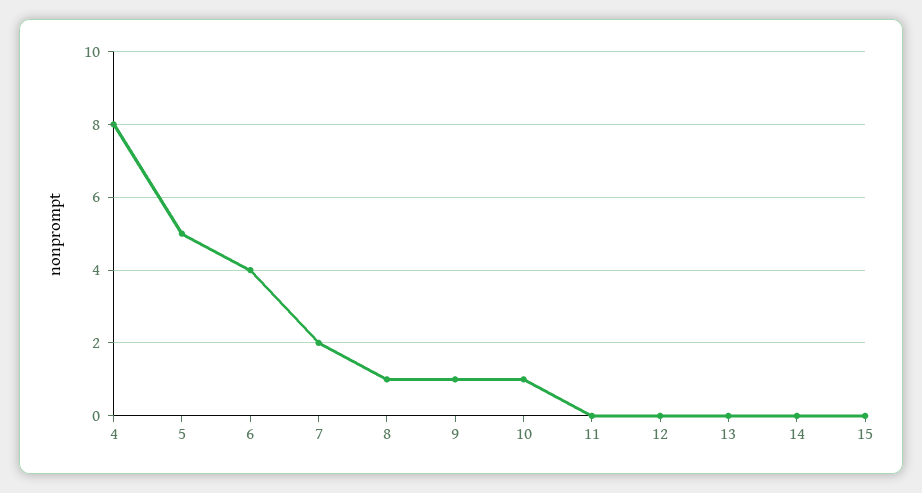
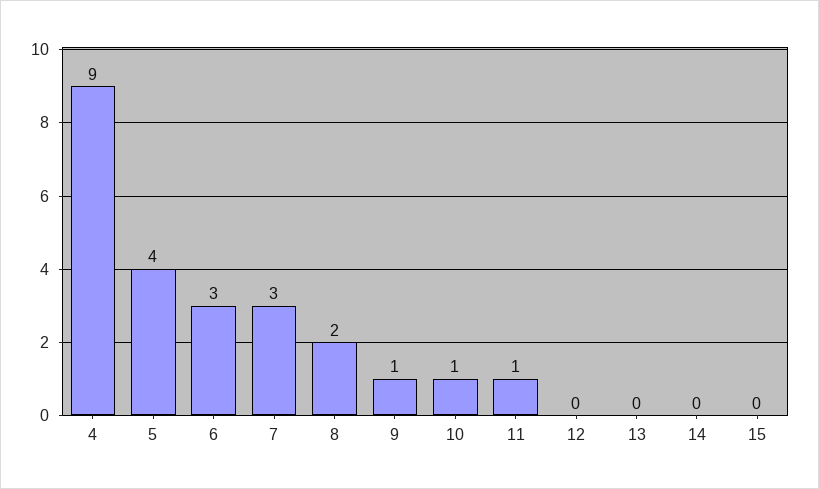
  {
-   "4": 8,
+   "4": 9,
-   "5": 5,
+   "5": 4,
-   "6": 4,
+   "6": 3,
-   "7": 2,
+   "7": 3,
-   "8": 1,
+   "8": 2,
    "9": 1,
    "10": 1,
-   "11": 0,
+   "11": 1,
    "12": 0,
    "13": 0,
    "14": 0,
    "15": 0
  }

